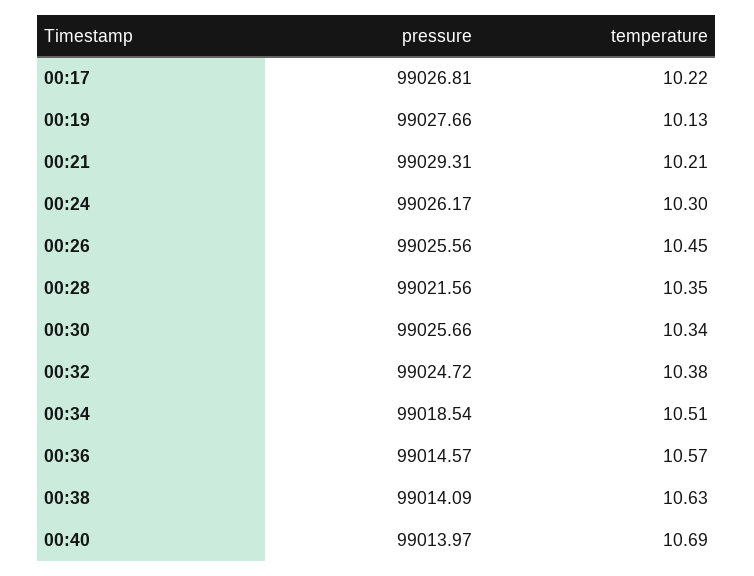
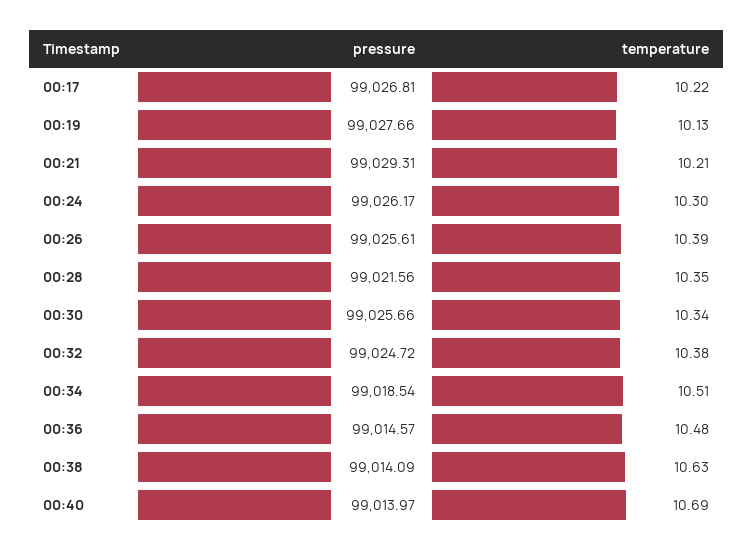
  {
    "pressure": {
      "00:17": 99026.81,
      "00:19": 99027.66,
      "00:21": 99029.31,
      "00:24": 99026.17,
-     "00:26": 99025.56,
+     "00:26": 99025.61,
      "00:28": 99021.56,
      "00:30": 99025.66,
      "00:32": 99024.72,
      "00:34": 99018.54,
      "00:36": 99014.57,
      "00:38": 99014.09,
      "00:40": 99013.97
    },
    "temperature": {
      "00:17": 10.22,
      "00:19": 10.13,
      "00:21": 10.21,
      "00:24": 10.3,
-     "00:26": 10.45,
+     "00:26": 10.39,
      "00:28": 10.35,
      "00:30": 10.34,
      "00:32": 10.38,
      "00:34": 10.51,
-     "00:36": 10.57,
+     "00:36": 10.48,
      "00:38": 10.63,
      "00:40": 10.69
    }
  }

